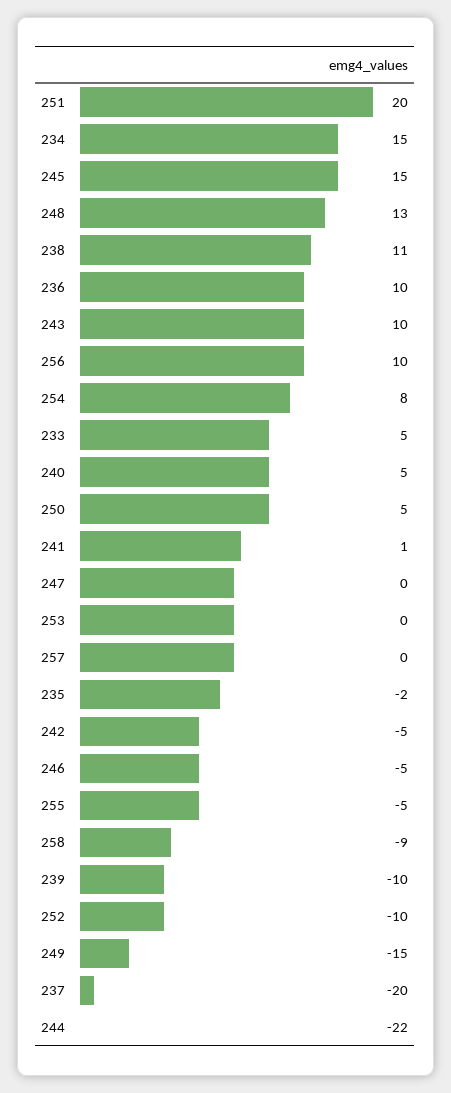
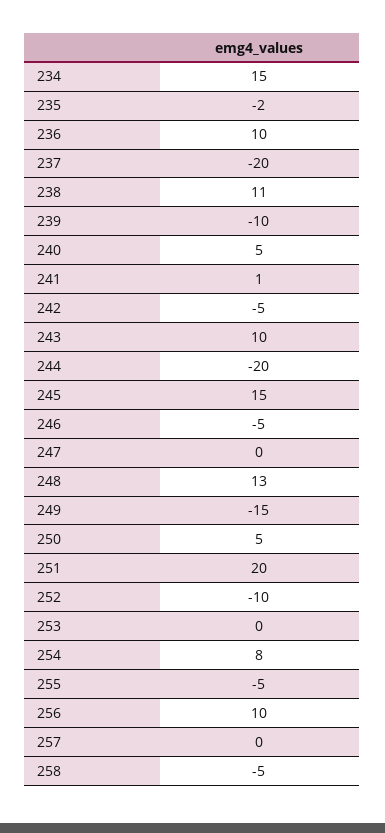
  {
    "251": 20,
    "234": 15,
    "245": 15,
    "248": 13,
    "238": 11,
    "236": 10,
    "243": 10,
    "256": 10,
    "254": 8,
-   "233": 5,
    "240": 5,
    "250": 5,
    "241": 1,
    "247": 0,
    "253": 0,
    "257": 0,
    "235": -2,
    "242": -5,
    "246": -5,
    "255": -5,
-   "258": -9,
+   "258": -5,
    "239": -10,
    "252": -10,
    "249": -15,
    "237": -20,
-   "244": -22
+   "244": -20
  }

